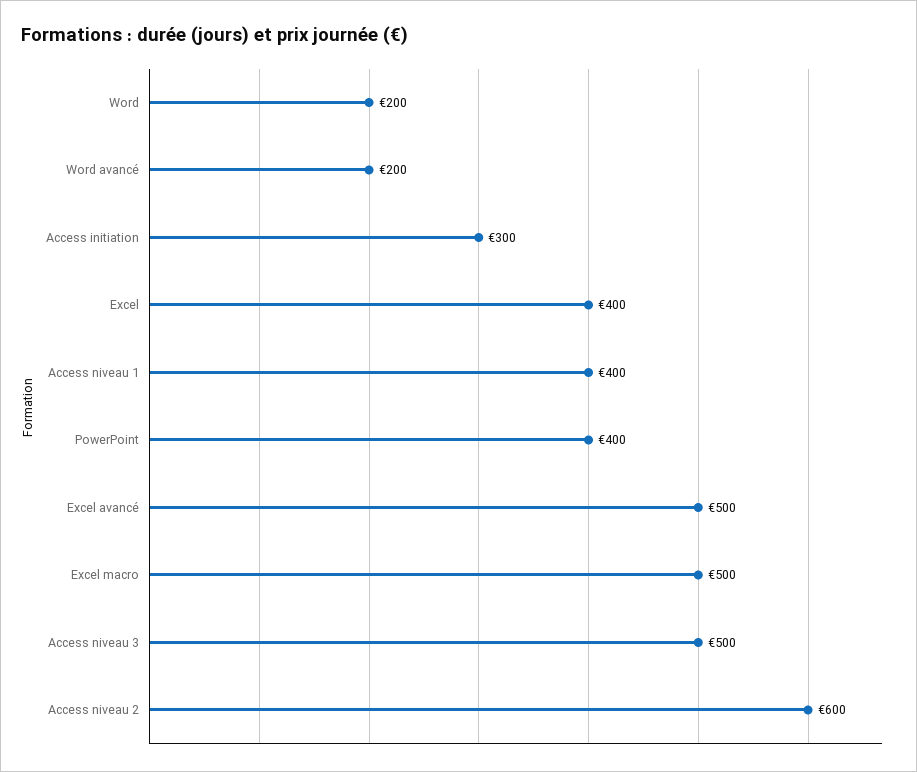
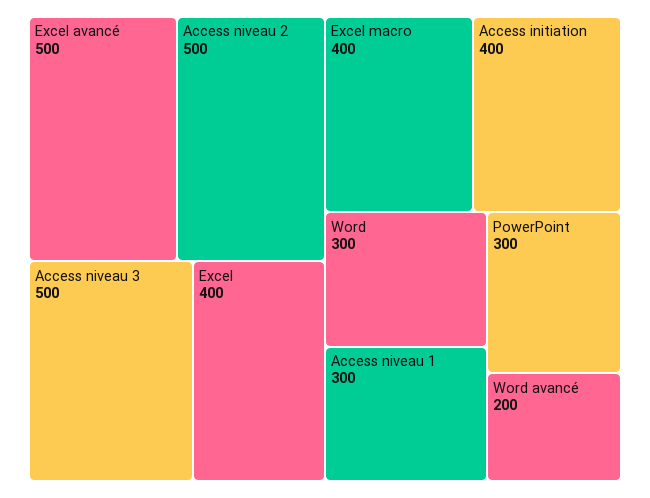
  {
-   "Word": 200,
+   "Word": 300,
    "Word avancé": 200,
-   "Access initiation": 300,
+   "Access initiation": 400,
    "Excel": 400,
-   "Access niveau 1": 400,
+   "Access niveau 1": 300,
-   "PowerPoint": 400,
+   "PowerPoint": 300,
    "Excel avancé": 500,
-   "Excel macro": 500,
+   "Excel macro": 400,
    "Access niveau 3": 500,
-   "Access niveau 2": 600
+   "Access niveau 2": 500
  }

